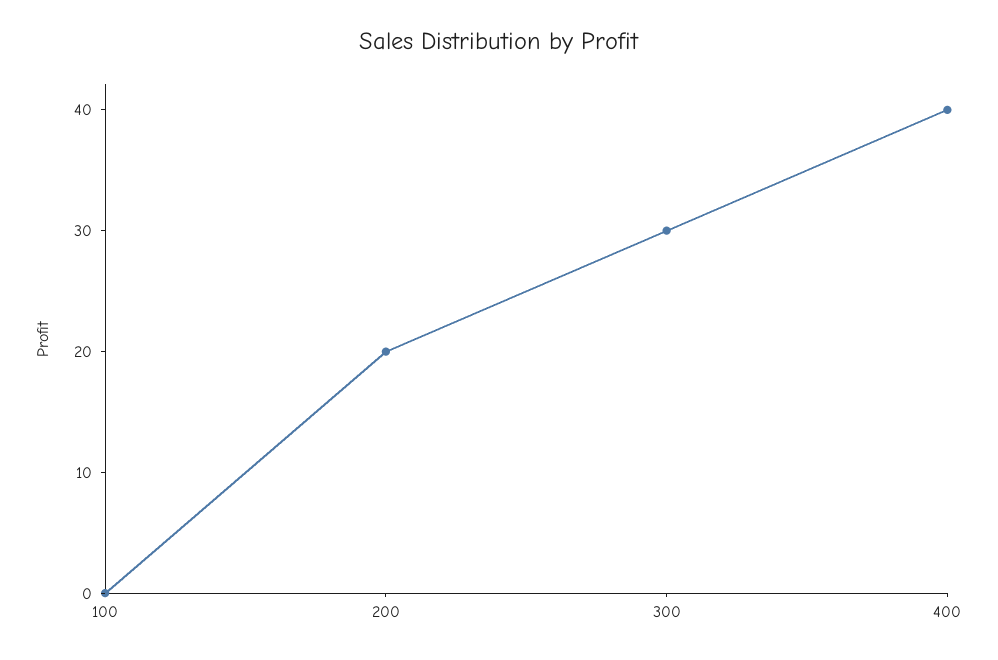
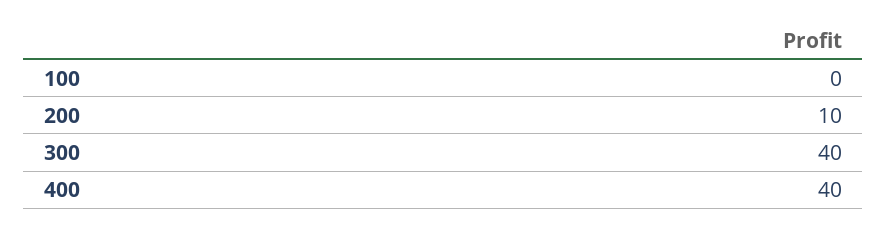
  {
    "100": 0,
-   "200": 20,
+   "200": 10,
-   "300": 30,
+   "300": 40,
    "400": 40
  }

